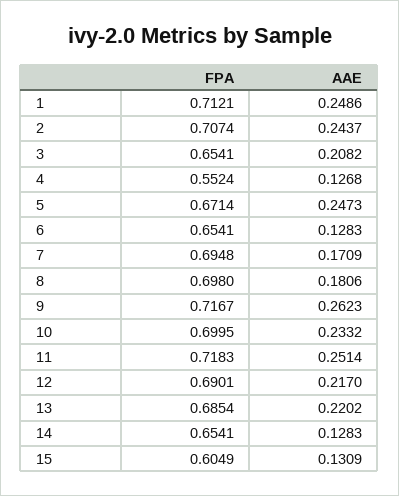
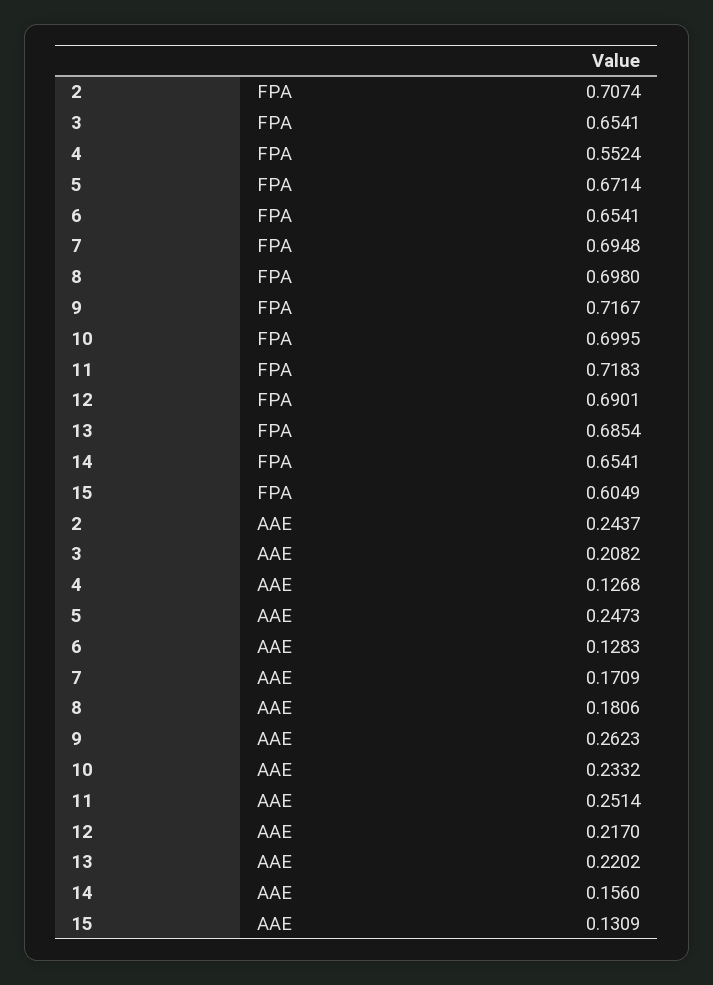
  {
    "FPA": {
-     "1": 0.7121,
      "2": 0.7074,
      "3": 0.6541,
      "4": 0.5524,
      "5": 0.6714,
      "6": 0.6541,
      "7": 0.6948,
      "8": 0.698,
      "9": 0.7167,
      "10": 0.6995,
      "11": 0.7183,
      "12": 0.6901,
      "13": 0.6854,
      "14": 0.6541,
      "15": 0.6049
    },
    "AAE": {
-     "1": 0.2486,
      "2": 0.2437,
      "3": 0.2082,
      "4": 0.1268,
      "5": 0.2473,
      "6": 0.1283,
      "7": 0.1709,
      "8": 0.1806,
      "9": 0.2623,
      "10": 0.2332,
      "11": 0.2514,
      "12": 0.217,
      "13": 0.2202,
-     "14": 0.1283,
+     "14": 0.156,
      "15": 0.1309
    }
  }

